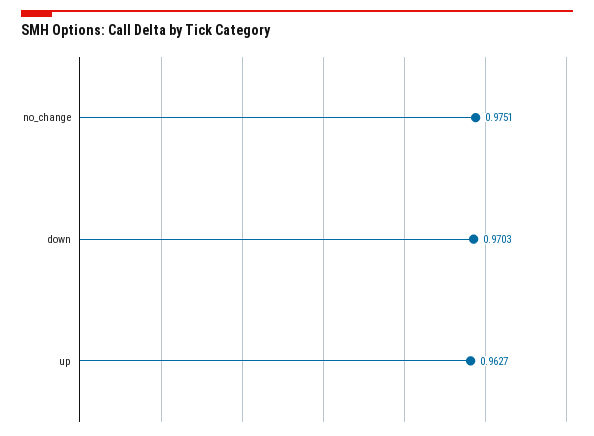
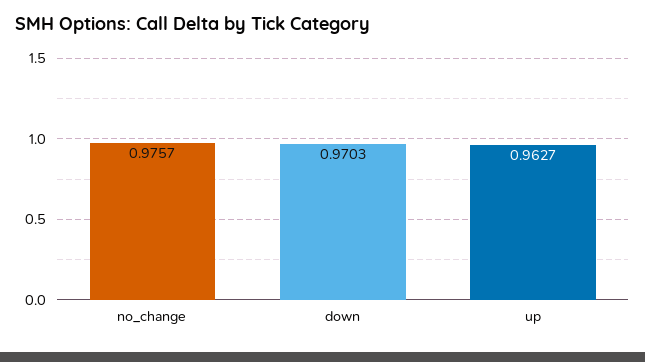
  {
-   "no_change": 0.9751,
+   "no_change": 0.9757,
    "down": 0.9703,
    "up": 0.9627
  }

